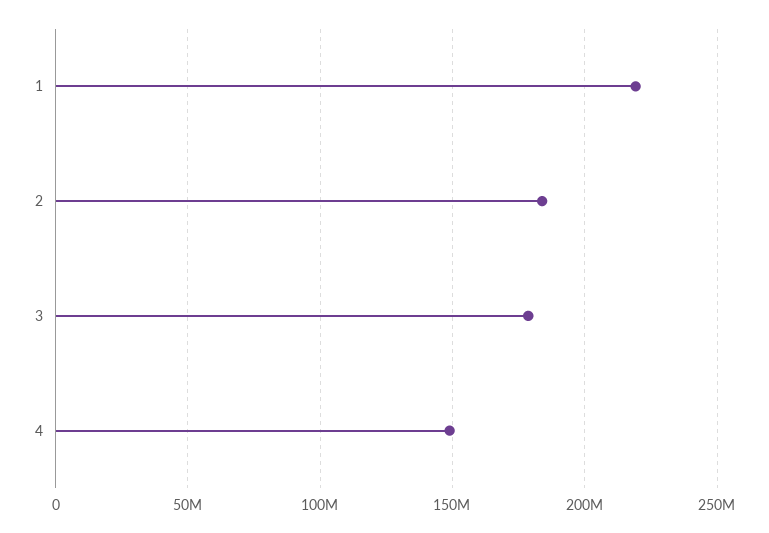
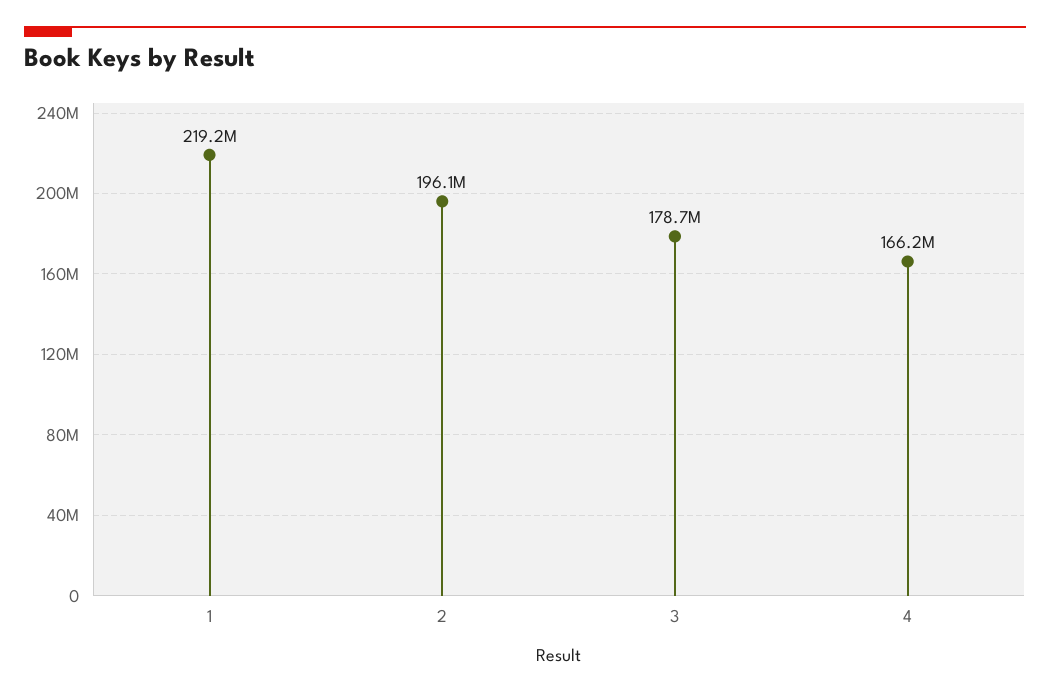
  {
    "1": 219200000,
-   "2": 185000000,
+   "2": 196100000,
    "3": 178700000,
-   "4": 150000000
+   "4": 166200000
  }

